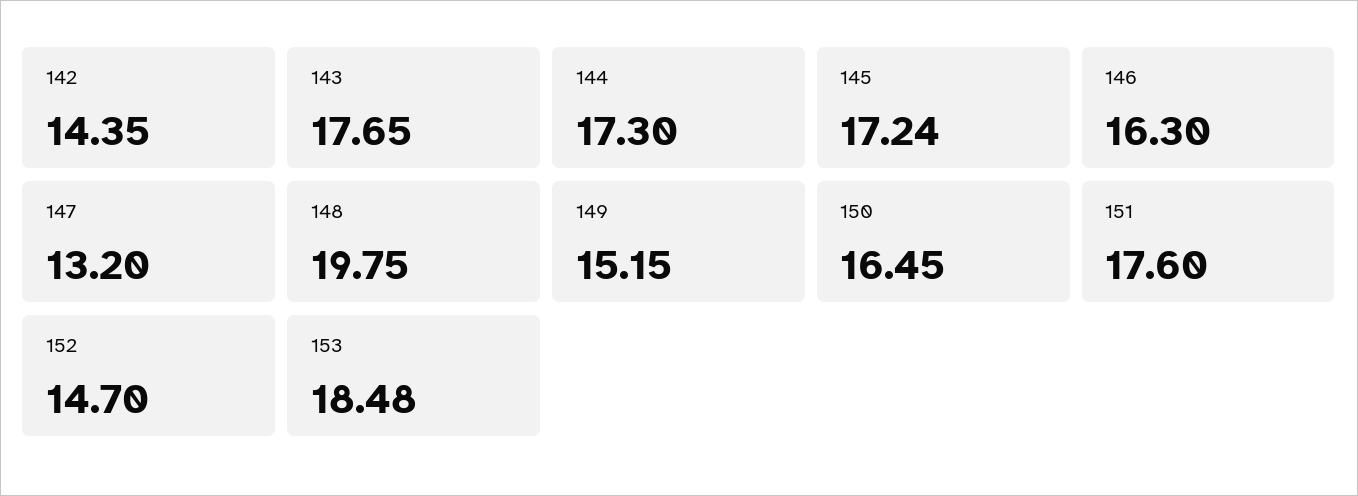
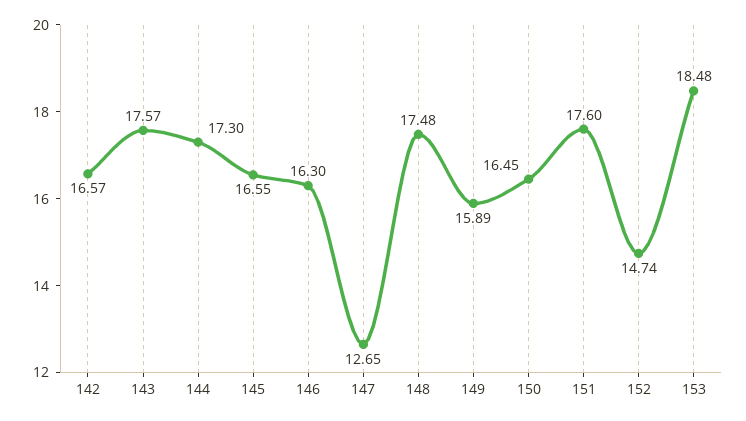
  {
-   "142": 14.35,
+   "142": 16.57,
-   "143": 17.65,
+   "143": 17.57,
    "144": 17.3,
-   "145": 17.24,
+   "145": 16.55,
    "146": 16.3,
-   "147": 13.2,
+   "147": 12.65,
-   "148": 19.75,
+   "148": 17.48,
-   "149": 15.15,
+   "149": 15.89,
    "150": 16.45,
    "151": 17.6,
-   "152": 14.7,
+   "152": 14.74,
    "153": 18.48
  }

